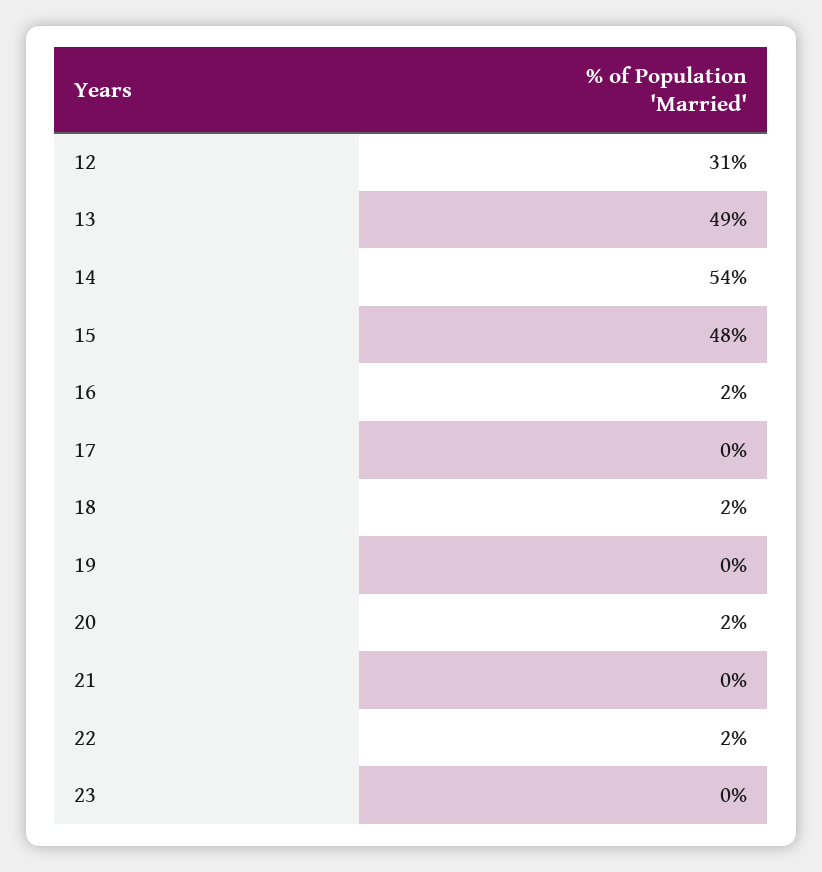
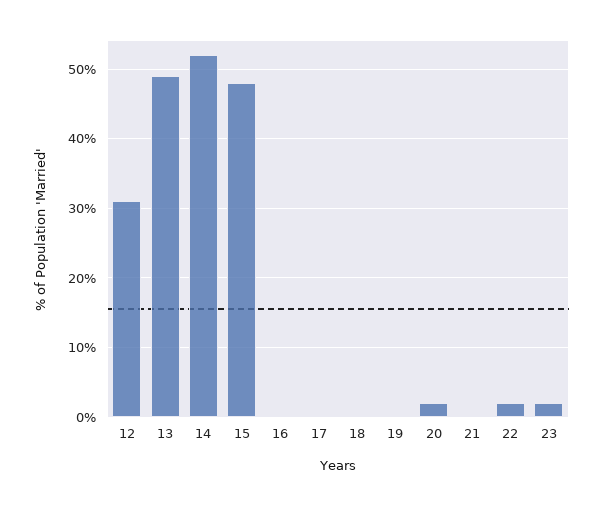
  {
    "12": 31,
    "13": 49,
-   "14": 54,
+   "14": 52,
    "15": 48,
-   "16": 2,
+   "16": 0,
    "17": 0,
-   "18": 2,
+   "18": 0,
    "19": 0,
    "20": 2,
    "21": 0,
    "22": 2,
-   "23": 0
+   "23": 2
  }

